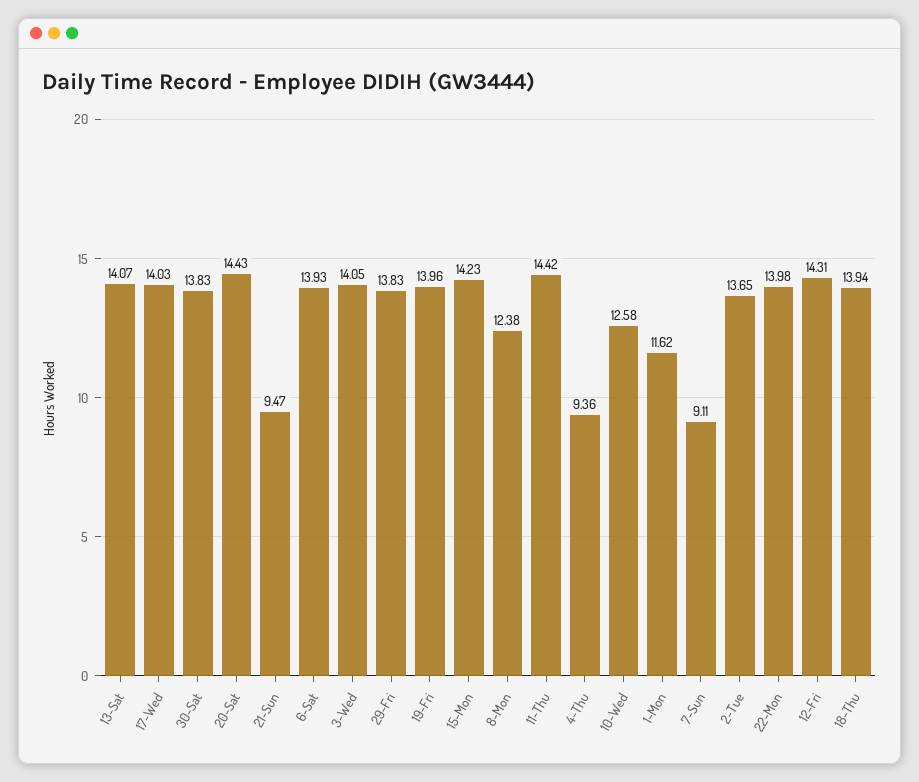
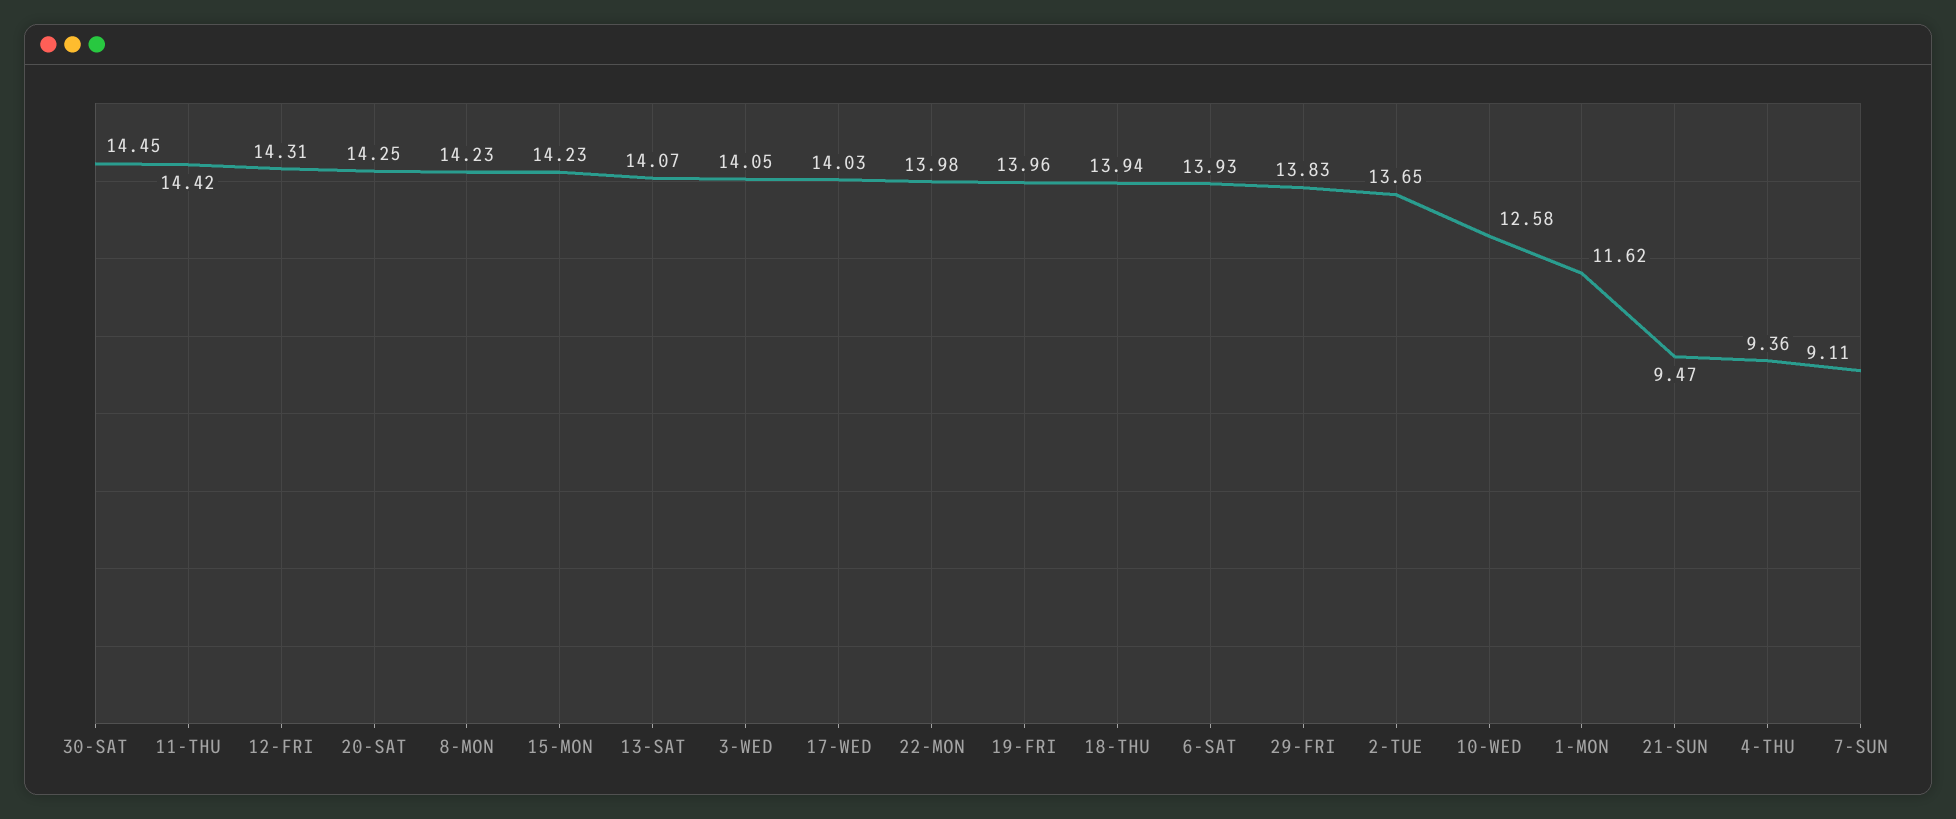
  {
    "13-Sat": 14.07,
    "17-Wed": 14.03,
-   "30-Sat": 13.83,
+   "30-Sat": 14.45,
-   "20-Sat": 14.43,
+   "20-Sat": 14.25,
    "21-Sun": 9.47,
    "6-Sat": 13.93,
    "3-Wed": 14.05,
    "29-Fri": 13.83,
    "19-Fri": 13.96,
    "15-Mon": 14.23,
-   "8-Mon": 12.38,
+   "8-Mon": 14.23,
    "11-Thu": 14.42,
    "4-Thu": 9.36,
    "10-Wed": 12.58,
    "1-Mon": 11.62,
    "7-Sun": 9.11,
    "2-Tue": 13.65,
    "22-Mon": 13.98,
    "12-Fri": 14.31,
    "18-Thu": 13.94
  }

